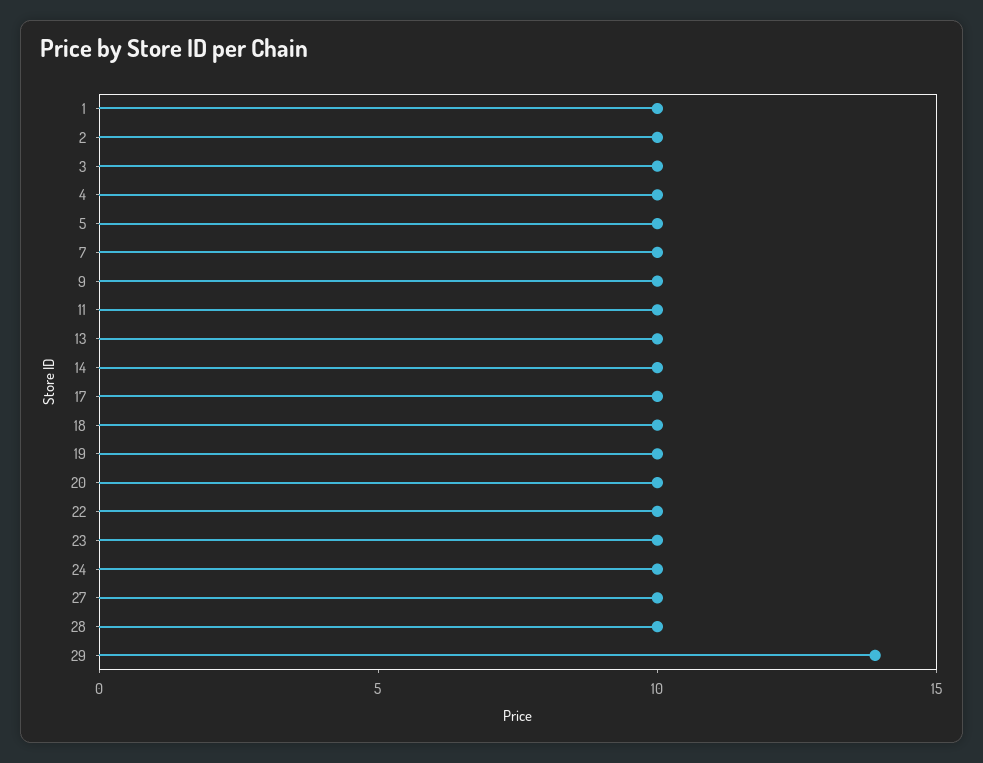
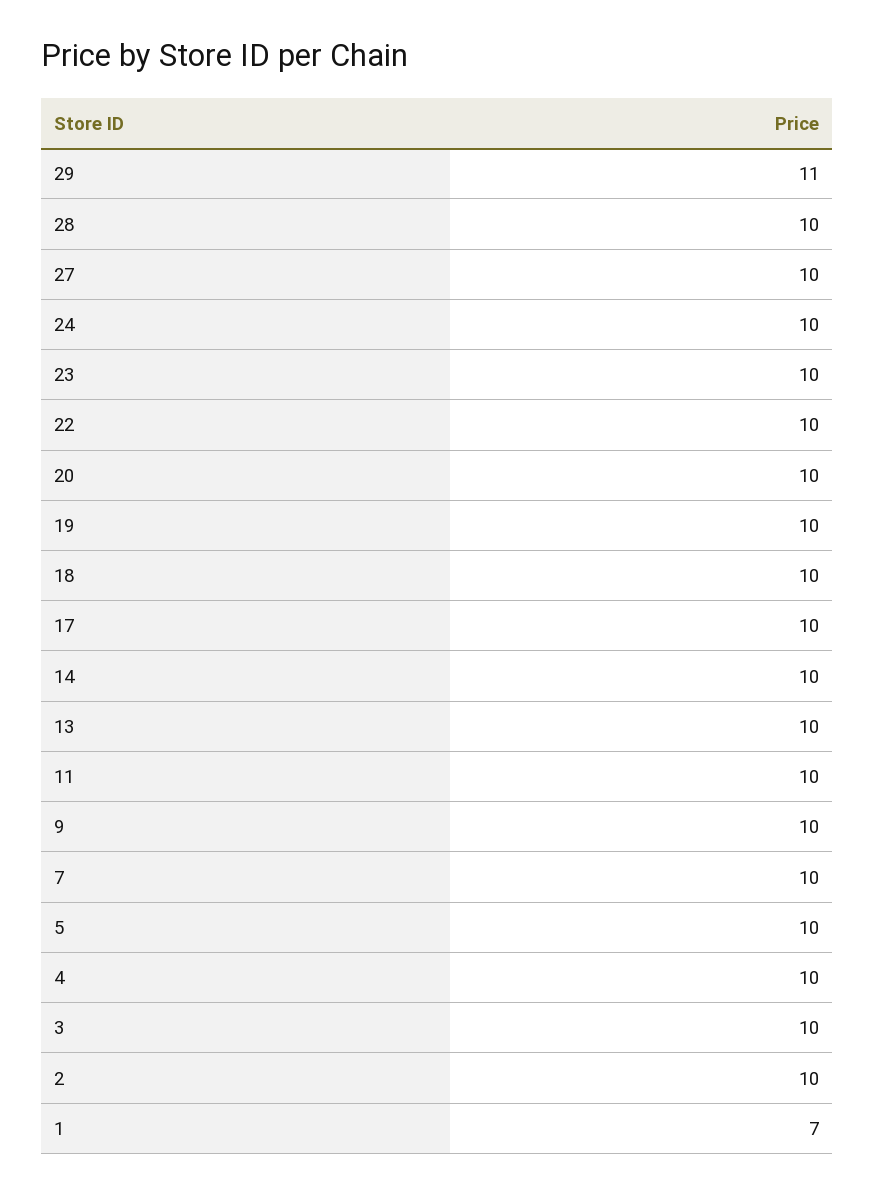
  {
-   "1": 10,
+   "1": 7,
    "2": 10,
    "3": 10,
    "4": 10,
    "5": 10,
    "7": 10,
    "9": 10,
    "11": 10,
    "13": 10,
    "14": 10,
    "17": 10,
    "18": 10,
    "19": 10,
    "20": 10,
    "22": 10,
    "23": 10,
    "24": 10,
    "27": 10,
    "28": 10,
-   "29": 14
+   "29": 11
  }

